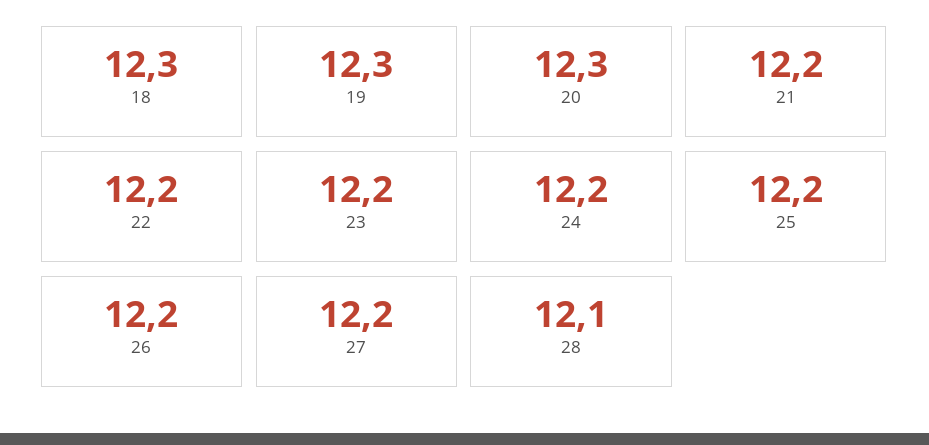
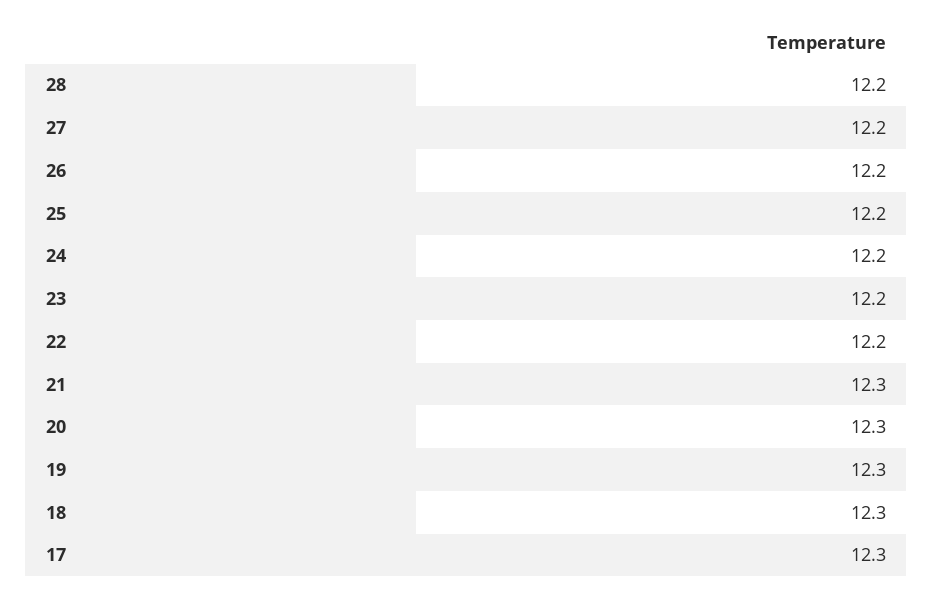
  {
    "18": 12.3,
    "19": 12.3,
    "20": 12.3,
-   "21": 12.2,
+   "21": 12.3,
    "22": 12.2,
    "23": 12.2,
    "24": 12.2,
    "25": 12.2,
    "26": 12.2,
    "27": 12.2,
-   "28": 12.1
+   "28": 12.2,
+   "17": 12.3
  }

